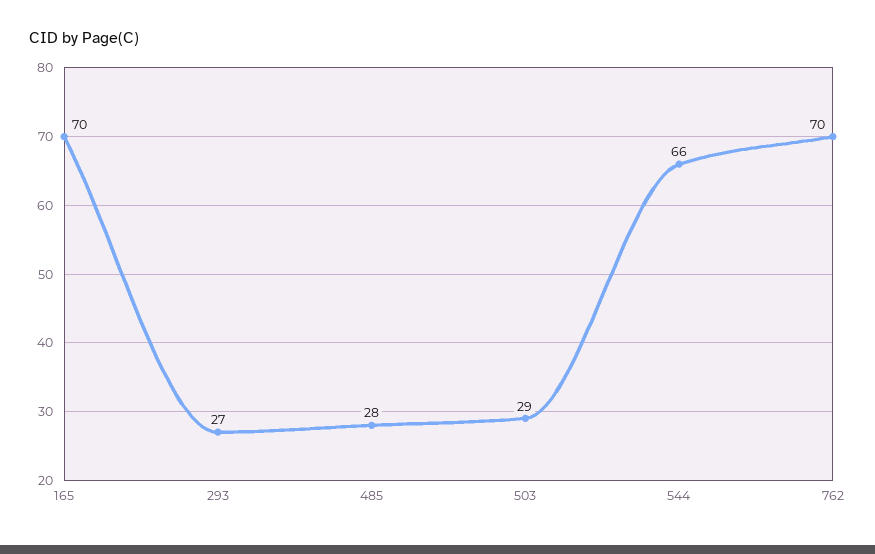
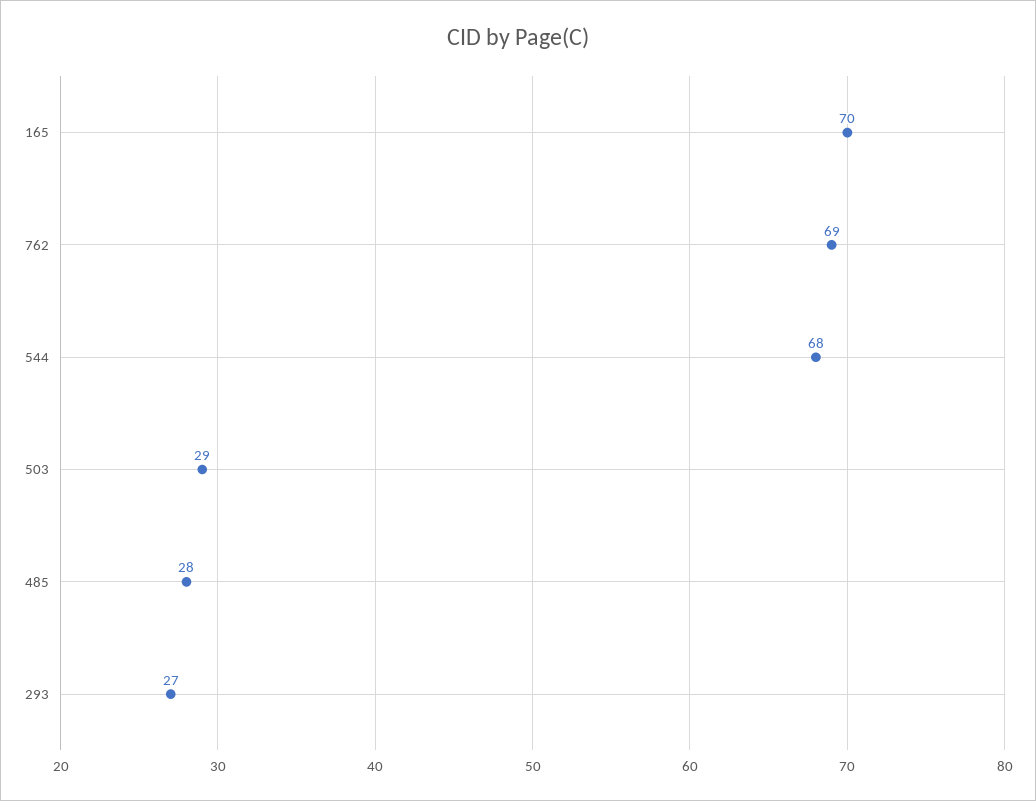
  {
    "165": 70,
    "293": 27,
    "485": 28,
    "503": 29,
-   "544": 66,
+   "544": 68,
-   "762": 70
+   "762": 69
  }

